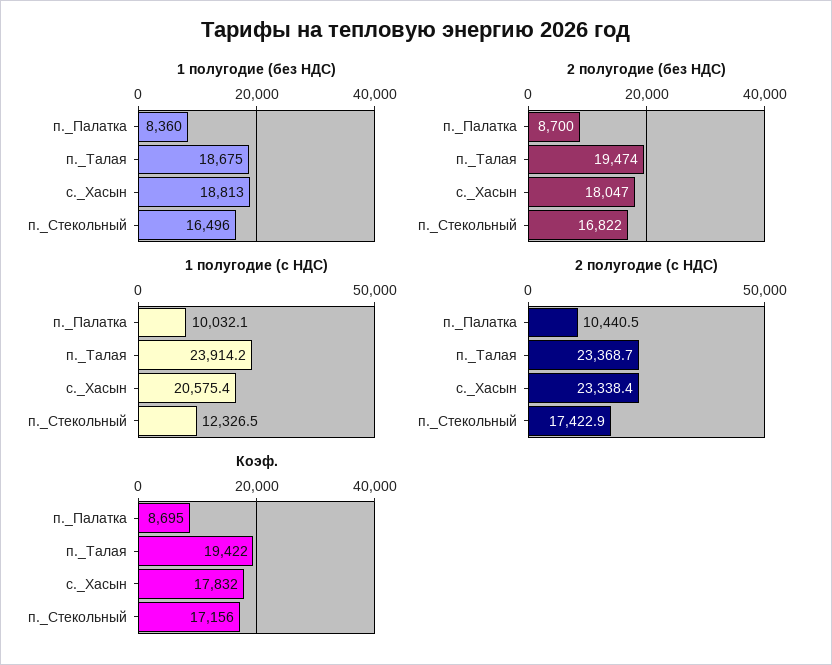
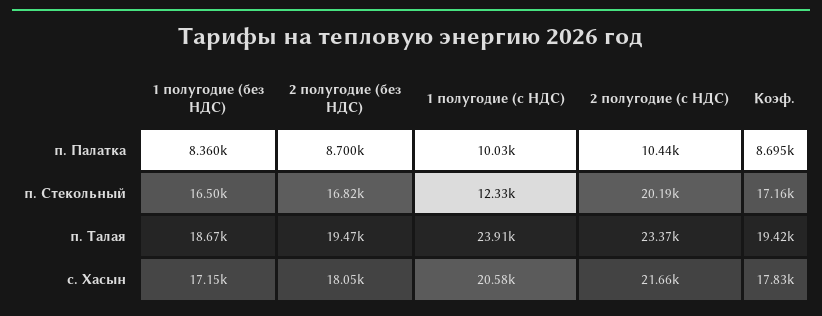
  {
    "1 полугодие (без НДС)": {
      "п._Палатка": 8360,
      "п._Талая": 18675,
-     "с._Хасын": 18813,
+     "с._Хасын": 17150,
      "п._Стекольный": 16496
    },
    "2 полугодие (без НДС)": {
      "п._Палатка": 8700,
      "п._Талая": 19474,
      "с._Хасын": 18047,
      "п._Стекольный": 16822
    },
    "1 полугодие (с НДС)": {
      "п._Палатка": 10032.1,
      "п._Талая": 23914.2,
      "с._Хасын": 20575.4,
      "п._Стекольный": 12326.5
    },
    "2 полугодие (с НДС)": {
      "п._Палатка": 10440.5,
      "п._Талая": 23368.7,
-     "с._Хасын": 23338.4,
+     "с._Хасын": 21660,
-     "п._Стекольный": 17422.9
+     "п._Стекольный": 20190
    },
    "Коэф.": {
      "п._Палатка": 8695,
      "п._Талая": 19422,
      "с._Хасын": 17832,
      "п._Стекольный": 17156
    }
  }

